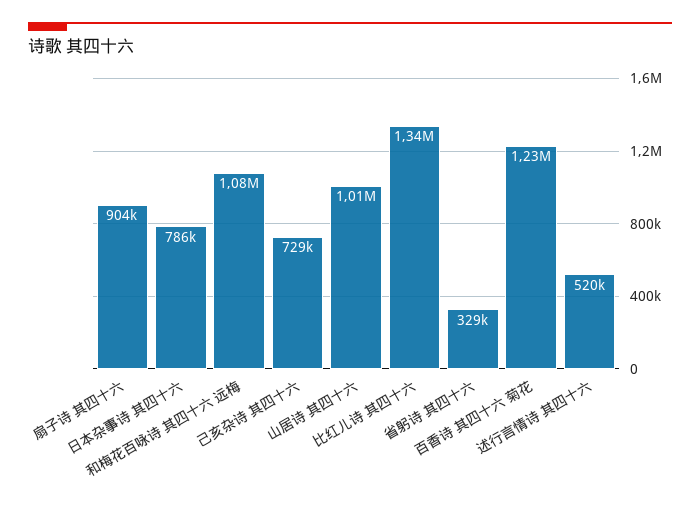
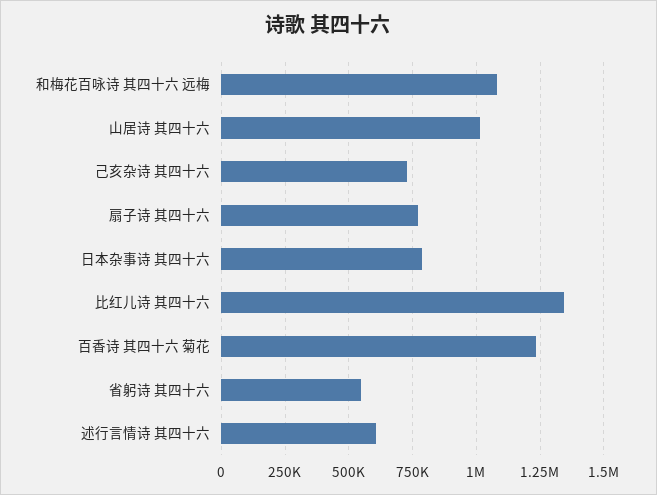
  {
-   "扇子诗 其四十六": 904000,
+   "扇子诗 其四十六": 775000,
    "日本杂事诗 其四十六": 786000,
    "和梅花百咏诗 其四十六 远梅": 1080000,
    "己亥杂诗 其四十六": 729000,
    "山居诗 其四十六": 1010000,
    "比红儿诗 其四十六": 1340000,
-   "省躬诗 其四十六": 329000,
+   "省躬诗 其四十六": 550000,
    "百香诗 其四十六 菊花": 1230000,
-   "述行言情诗 其四十六": 520000
+   "述行言情诗 其四十六": 600000
  }

